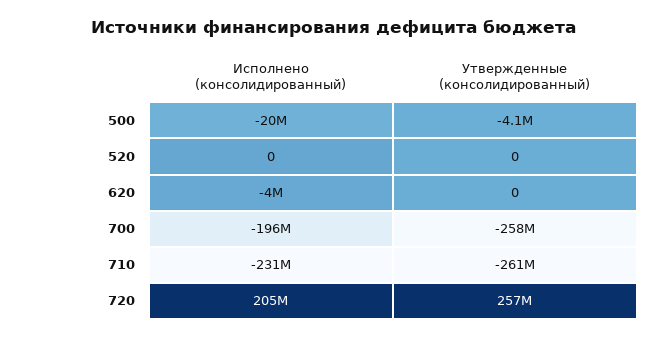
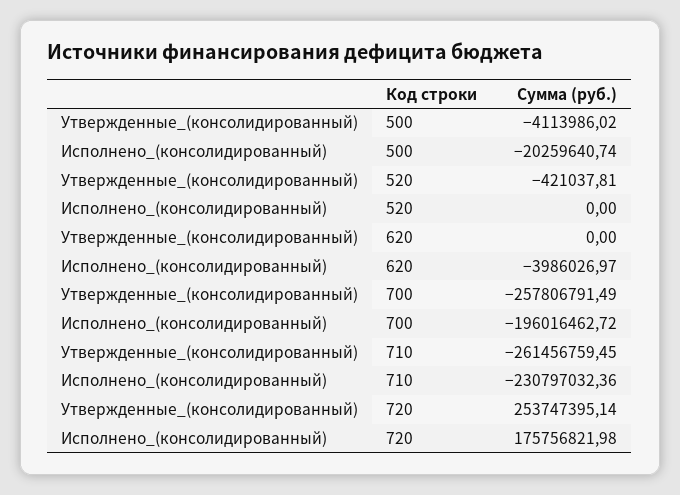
  {
    "Исполнено (консолидированный)": {
      "500": -20259640.74,
      "520": 0,
      "620": -3986026.97,
      "700": -196016462.72,
      "710": -230797032.36,
-     "720": 205000000
+     "720": 175756821.98
    },
    "Утвержденные (консолидированный)": {
      "500": -4113986.02,
-     "520": 0,
+     "520": -421037.81,
      "620": 0,
      "700": -257806791.49,
      "710": -261456759.45,
-     "720": 257000000
+     "720": 253747395.14
    }
  }

